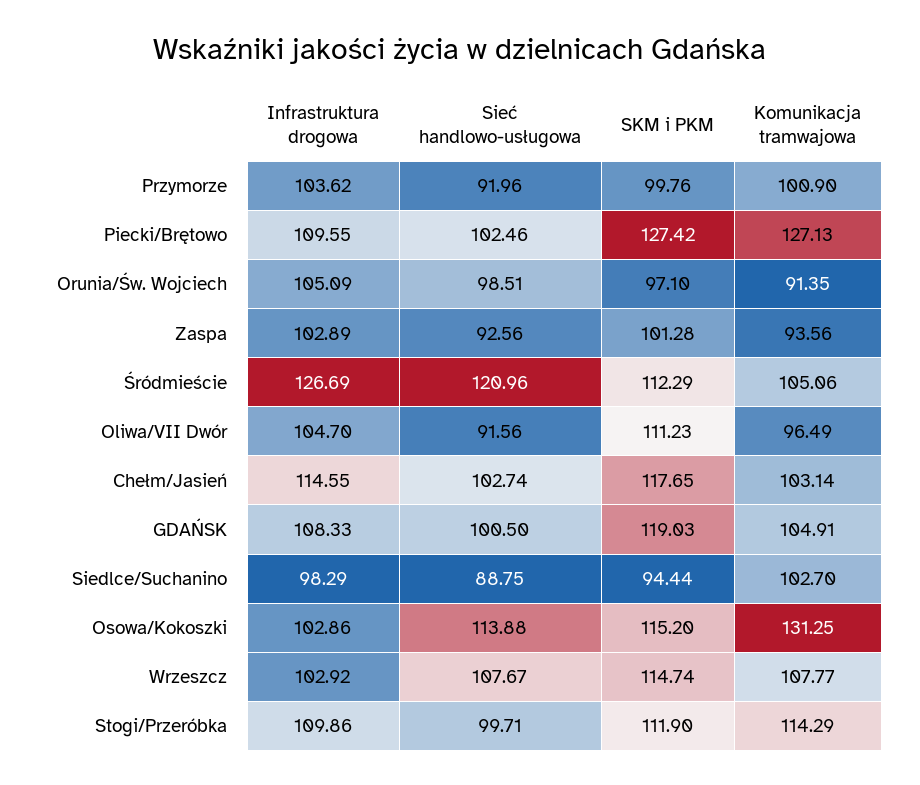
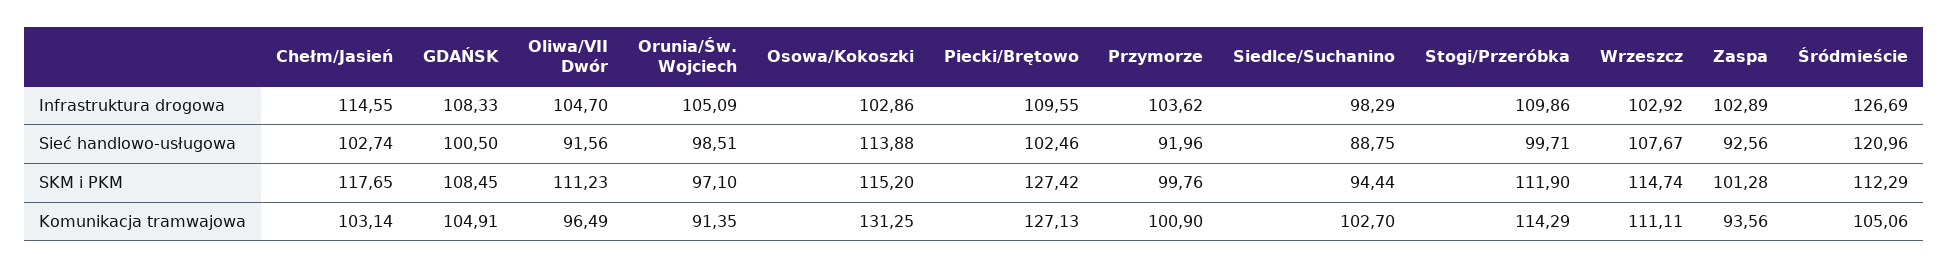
  {
    "Infrastruktura drogowa": {
      "Przymorze": 103.62,
      "Piecki/Brętowo": 109.55,
      "Orunia/Św. Wojciech": 105.09,
      "Zaspa": 102.89,
      "Śródmieście": 126.69,
      "Oliwa/VII Dwór": 104.7,
      "Chełm/Jasień": 114.55,
      "GDAŃSK": 108.33,
      "Siedlce/Suchanino": 98.29,
      "Osowa/Kokoszki": 102.86,
      "Wrzeszcz": 102.92,
      "Stogi/Przeróbka": 109.86
    },
    "Sieć handlowo-usługowa": {
      "Przymorze": 91.96,
      "Piecki/Brętowo": 102.46,
      "Orunia/Św. Wojciech": 98.51,
      "Zaspa": 92.56,
      "Śródmieście": 120.96,
      "Oliwa/VII Dwór": 91.56,
      "Chełm/Jasień": 102.74,
      "GDAŃSK": 100.5,
      "Siedlce/Suchanino": 88.75,
      "Osowa/Kokoszki": 113.88,
      "Wrzeszcz": 107.67,
      "Stogi/Przeróbka": 99.71
    },
    "SKM i PKM": {
      "Przymorze": 99.76,
      "Piecki/Brętowo": 127.42,
      "Orunia/Św. Wojciech": 97.1,
      "Zaspa": 101.28,
      "Śródmieście": 112.29,
      "Oliwa/VII Dwór": 111.23,
      "Chełm/Jasień": 117.65,
-     "GDAŃSK": 119.03,
+     "GDAŃSK": 108.45,
      "Siedlce/Suchanino": 94.44,
      "Osowa/Kokoszki": 115.2,
      "Wrzeszcz": 114.74,
      "Stogi/Przeróbka": 111.9
    },
    "Komunikacja tramwajowa": {
      "Przymorze": 100.9,
      "Piecki/Brętowo": 127.13,
      "Orunia/Św. Wojciech": 91.35,
      "Zaspa": 93.56,
      "Śródmieście": 105.06,
      "Oliwa/VII Dwór": 96.49,
      "Chełm/Jasień": 103.14,
      "GDAŃSK": 104.91,
      "Siedlce/Suchanino": 102.7,
      "Osowa/Kokoszki": 131.25,
-     "Wrzeszcz": 107.77,
+     "Wrzeszcz": 111.11,
      "Stogi/Przeróbka": 114.29
    }
  }

